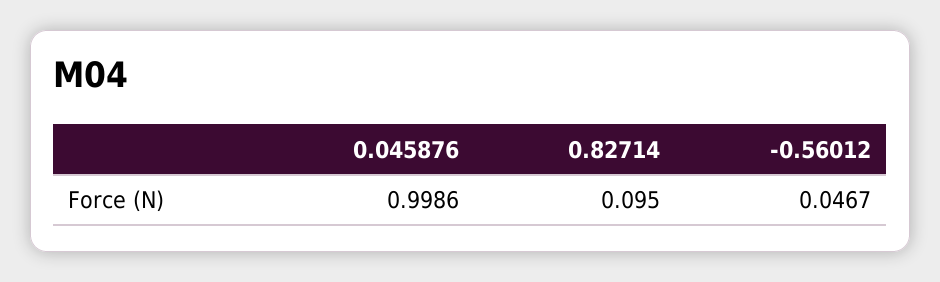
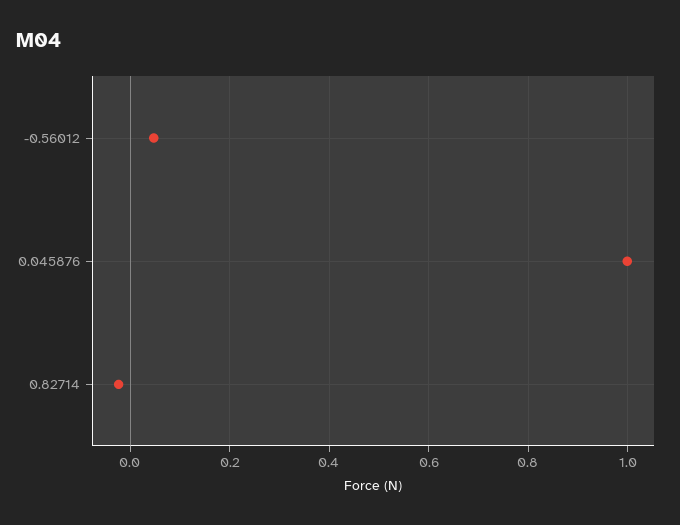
  {
    "0.045876": 0.9986,
-   "0.82714": 0.095,
+   "0.82714": -0.02,
    "-0.56012": 0.0467
  }

